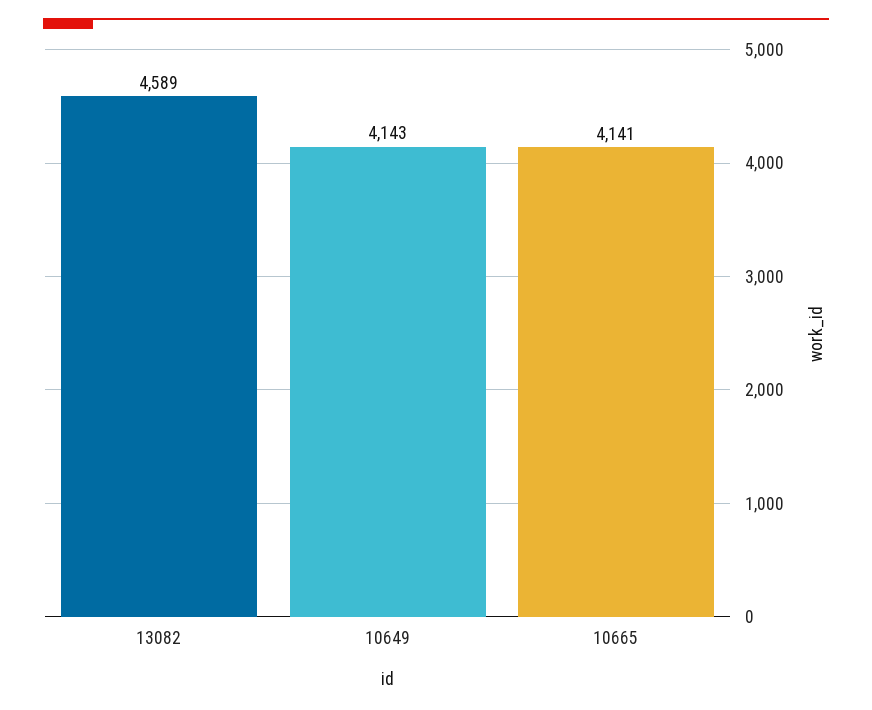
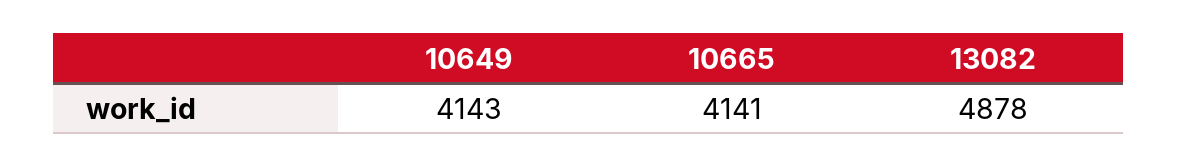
  {
-   "13082": 4589,
+   "13082": 4878,
    "10649": 4143,
    "10665": 4141
  }

